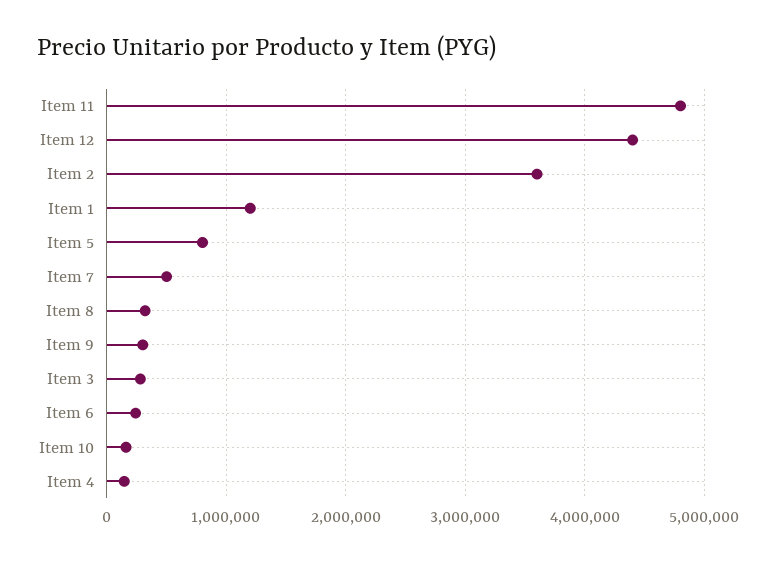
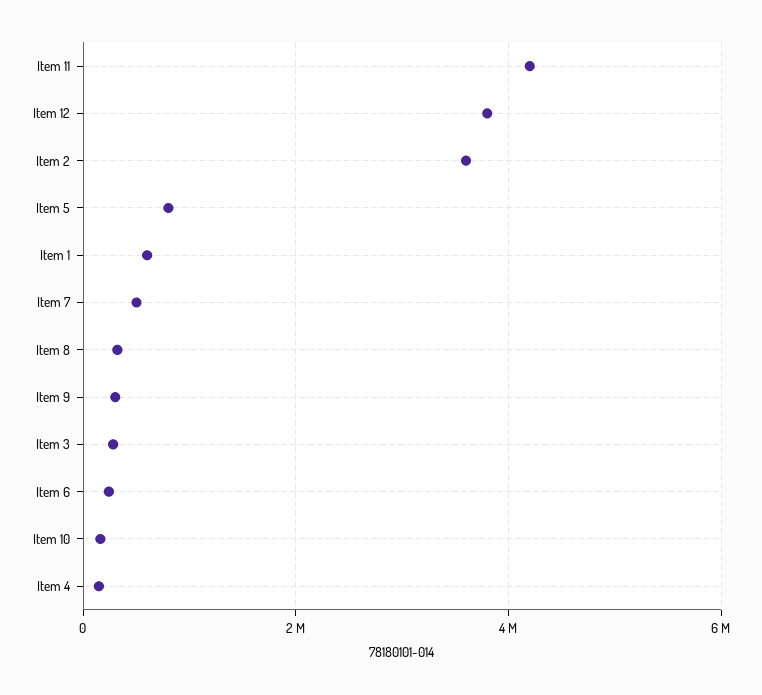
  {
-   "Item 11": 4800000,
+   "Item 11": 4200000,
-   "Item 12": 4400000,
+   "Item 12": 3800000,
    "Item 2": 3600000,
-   "Item 1": 1200000,
+   "Item 1": 600000,
    "Item 5": 800000,
    "Item 7": 500000,
    "Item 8": 300000,
    "Item 9": 300000,
    "Item 3": 300000,
    "Item 6": 200000,
    "Item 10": 200000,
    "Item 4": 100000
  }

